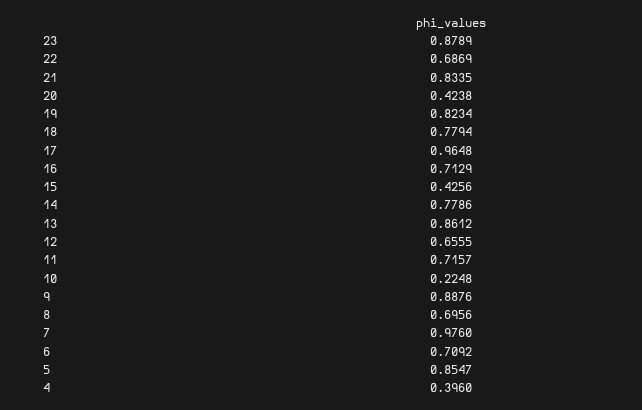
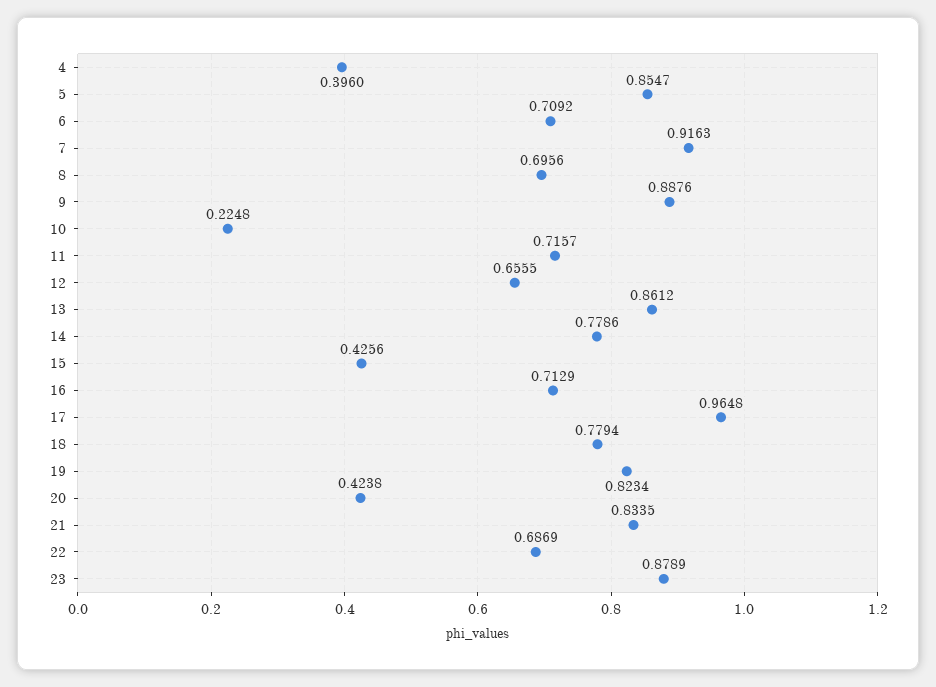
  {
    "23": 0.8789,
    "22": 0.6869,
    "21": 0.8335,
    "20": 0.4238,
    "19": 0.8234,
    "18": 0.7794,
    "17": 0.9648,
    "16": 0.7129,
    "15": 0.4256,
    "14": 0.7786,
    "13": 0.8612,
    "12": 0.6555,
    "11": 0.7157,
    "10": 0.2248,
    "9": 0.8876,
    "8": 0.6956,
-   "7": 0.976,
+   "7": 0.9163,
    "6": 0.7092,
    "5": 0.8547,
    "4": 0.396
  }

